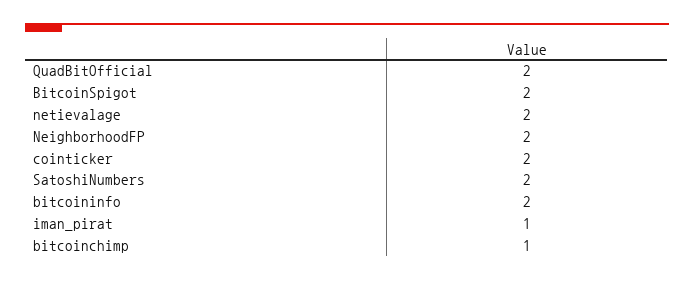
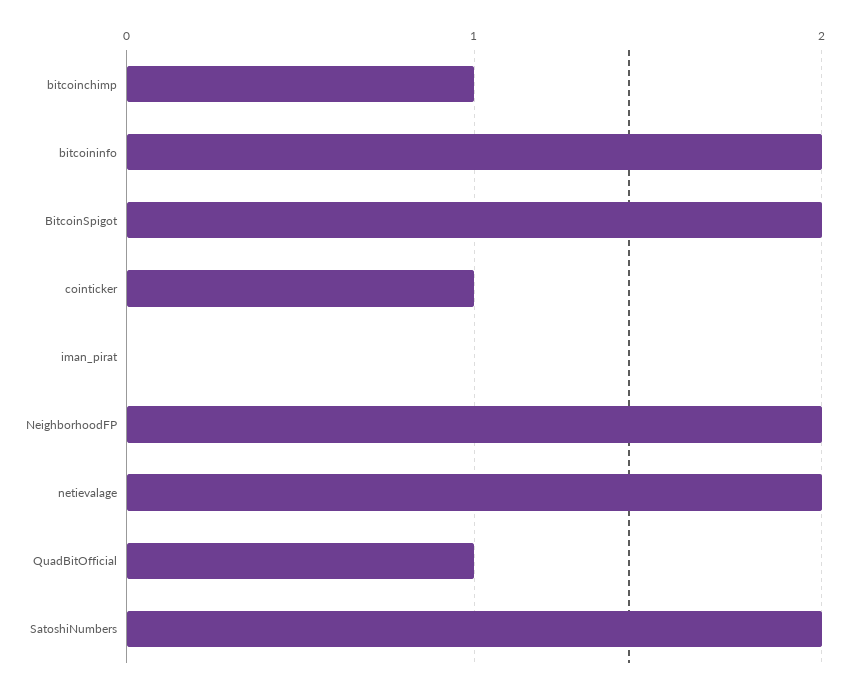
  {
-   "QuadBitOfficial": 2,
+   "QuadBitOfficial": 1,
    "BitcoinSpigot": 2,
    "netievalage": 2,
    "NeighborhoodFP": 2,
-   "cointicker": 2,
+   "cointicker": 1,
    "SatoshiNumbers": 2,
    "bitcoininfo": 2,
-   "iman_pirat": 1,
+   "iman_pirat": 0,
    "bitcoinchimp": 1
  }

